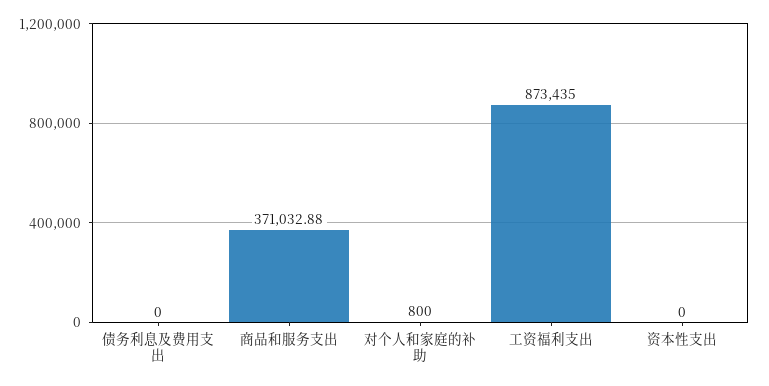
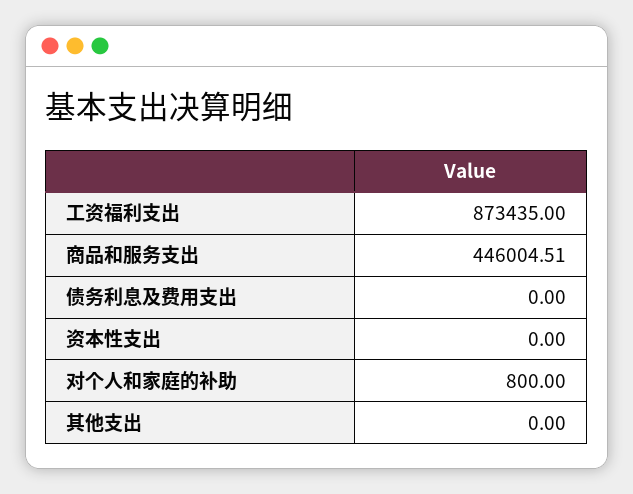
  {
    "债务利息及费用支出": 0,
-   "商品和服务支出": 371032.88,
+   "商品和服务支出": 446004.51,
    "对个人和家庭的补助": 800,
    "工资福利支出": 873435,
-   "资本性支出": 0
+   "资本性支出": 0,
+   "其他支出": 0
  }

